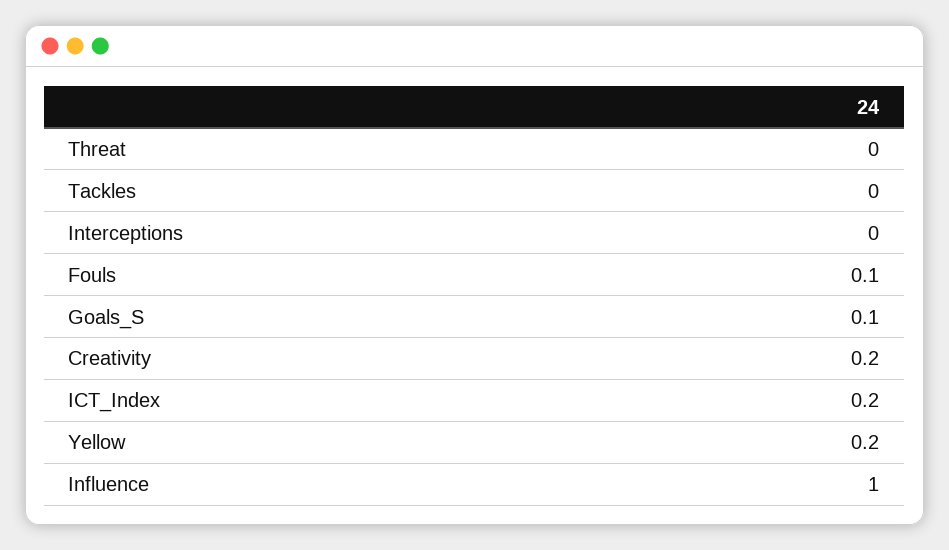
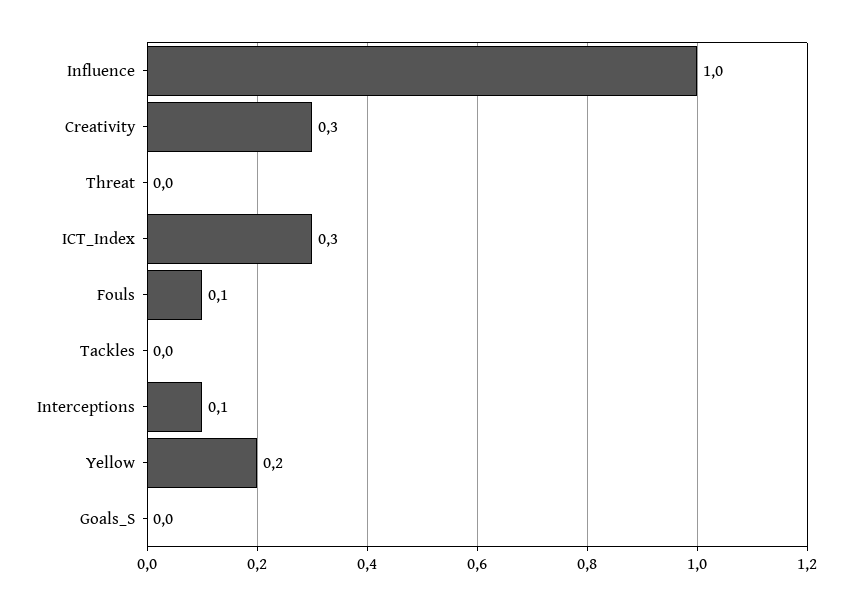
  {
    "Threat": 0,
    "Tackles": 0,
-   "Interceptions": 0,
+   "Interceptions": 0.1,
    "Fouls": 0.1,
-   "Goals_S": 0.1,
+   "Goals_S": 0,
-   "Creativity": 0.2,
+   "Creativity": 0.3,
-   "ICT_Index": 0.2,
+   "ICT_Index": 0.3,
    "Yellow": 0.2,
    "Influence": 1
  }

